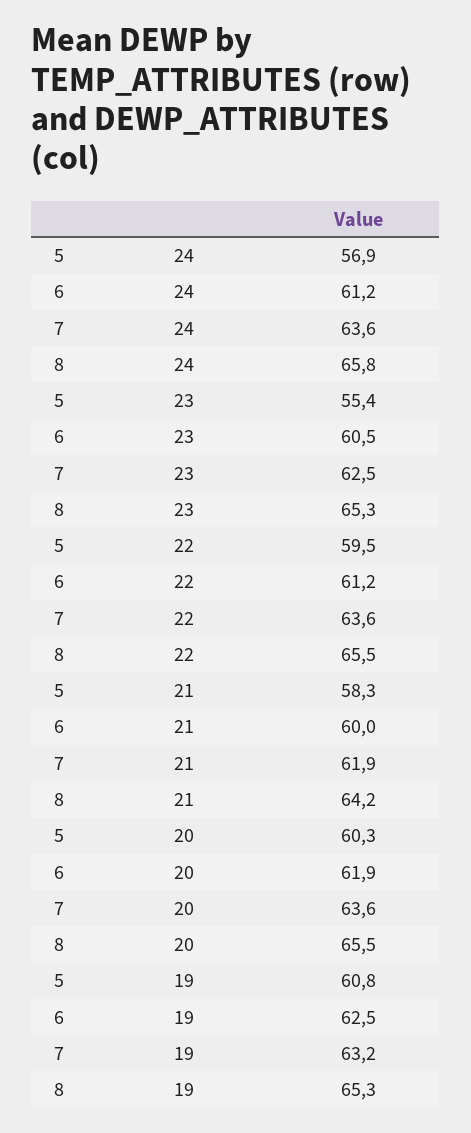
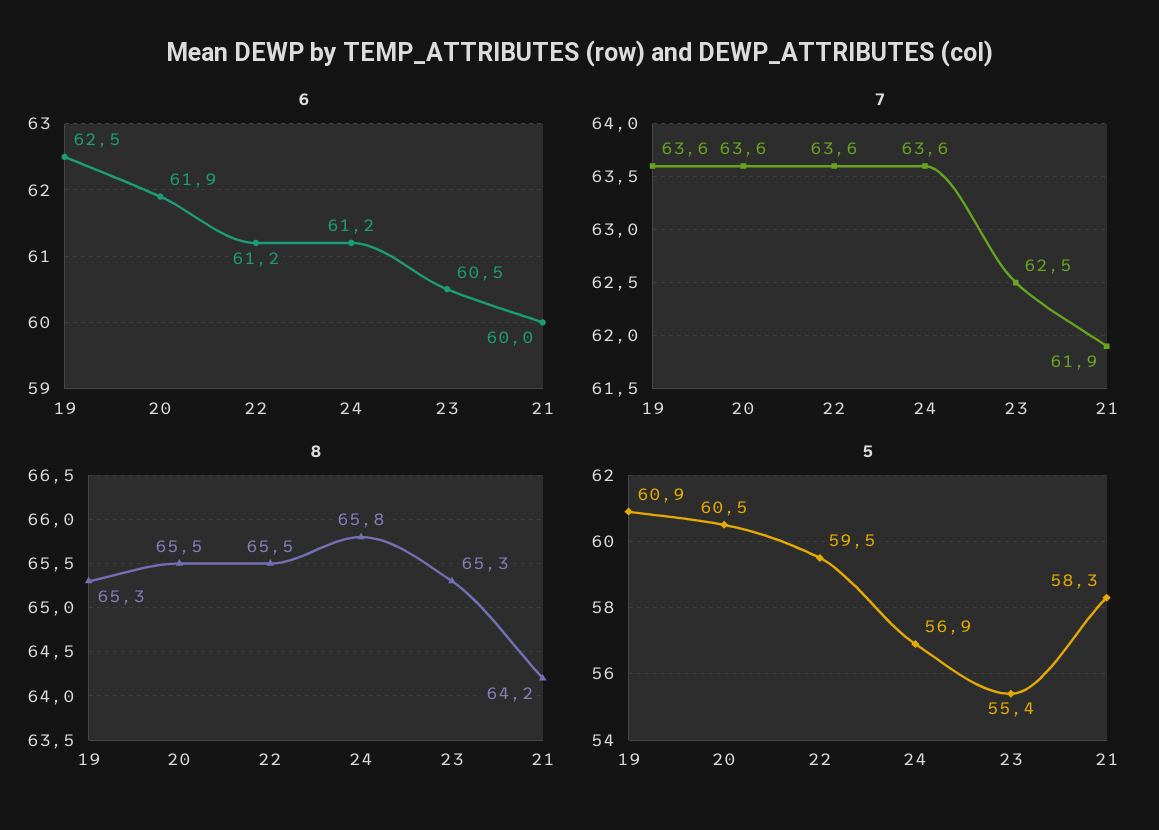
  {
    "5": {
      "24": 56.9,
      "23": 55.4,
      "22": 59.5,
      "21": 58.3,
-     "20": 60.3,
+     "20": 60.5,
-     "19": 60.8
+     "19": 60.9
    },
    "6": {
      "24": 61.2,
      "23": 60.5,
      "22": 61.2,
      "21": 60,
      "20": 61.9,
      "19": 62.5
    },
    "7": {
      "24": 63.6,
      "23": 62.5,
      "22": 63.6,
      "21": 61.9,
      "20": 63.6,
-     "19": 63.2
+     "19": 63.6
    },
    "8": {
      "24": 65.8,
      "23": 65.3,
      "22": 65.5,
      "21": 64.2,
      "20": 65.5,
      "19": 65.3
    }
  }

